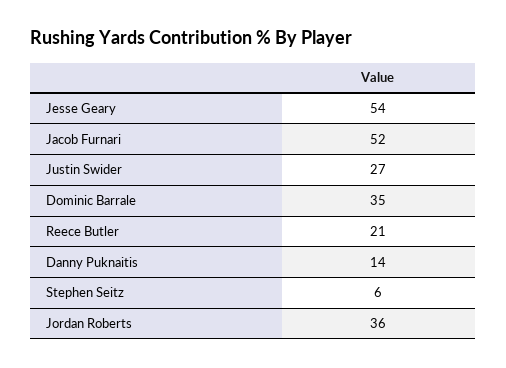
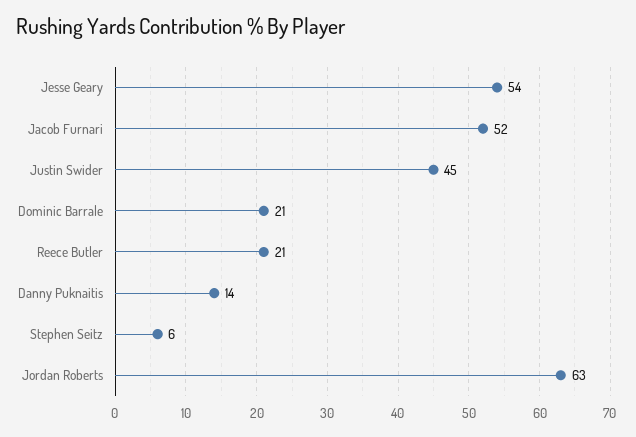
  {
    "Jesse Geary": 54,
    "Jacob Furnari": 52,
-   "Justin Swider": 27,
+   "Justin Swider": 45,
-   "Dominic Barrale": 35,
+   "Dominic Barrale": 21,
    "Reece Butler": 21,
    "Danny Puknaitis": 14,
    "Stephen Seitz": 6,
-   "Jordan Roberts": 36
+   "Jordan Roberts": 63
  }

